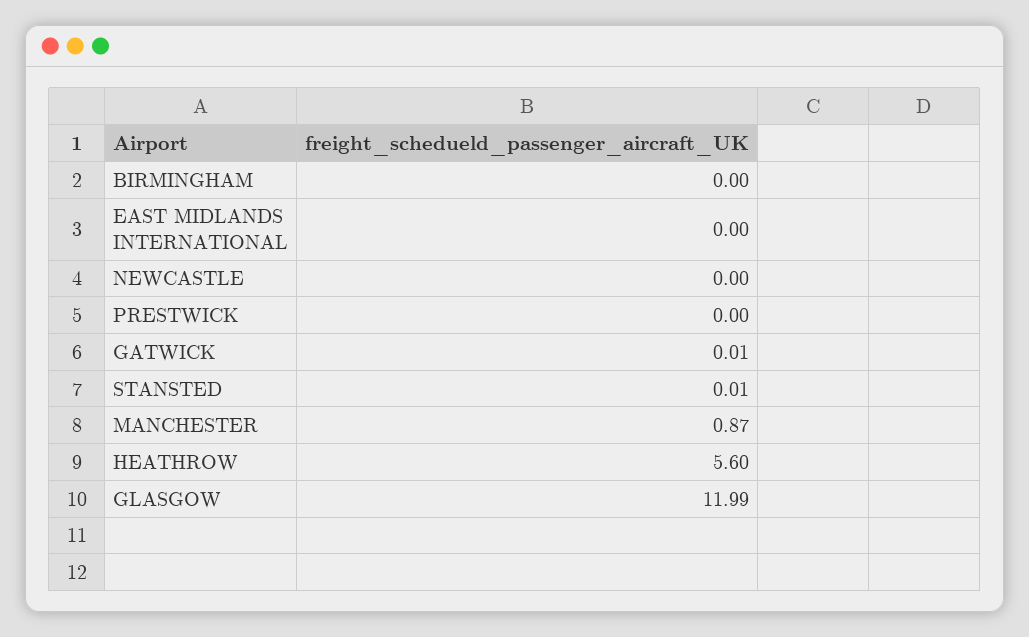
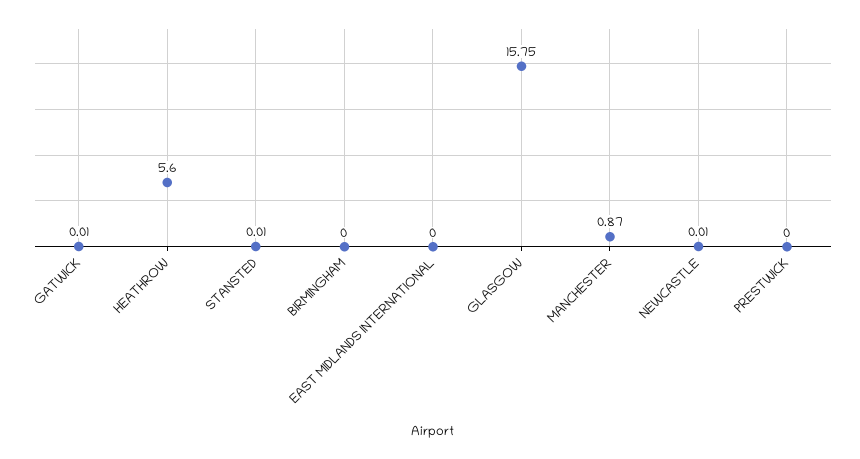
  {
    "BIRMINGHAM": 0,
    "EAST MIDLANDS INTERNATIONAL": 0,
-   "NEWCASTLE": 0,
+   "NEWCASTLE": 0.01,
    "PRESTWICK": 0,
    "GATWICK": 0.01,
    "STANSTED": 0.01,
    "MANCHESTER": 0.87,
    "HEATHROW": 5.6,
-   "GLASGOW": 11.99
+   "GLASGOW": 15.75
  }

